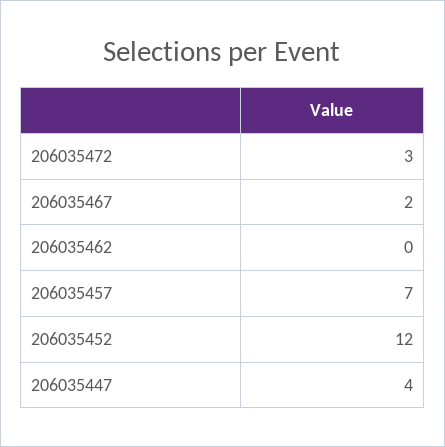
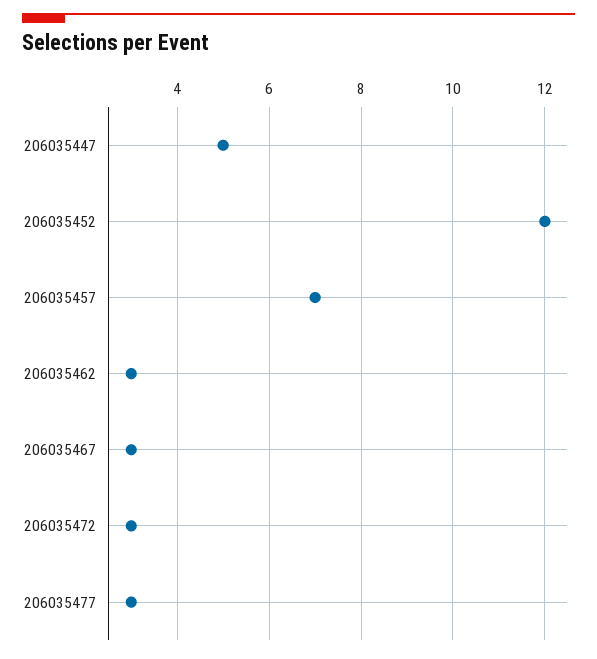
  {
    "206035472": 3,
-   "206035467": 2,
+   "206035467": 3,
-   "206035462": 0,
+   "206035462": 3,
    "206035457": 7,
    "206035452": 12,
-   "206035447": 4
+   "206035447": 5,
+   "206035477": 3
  }

